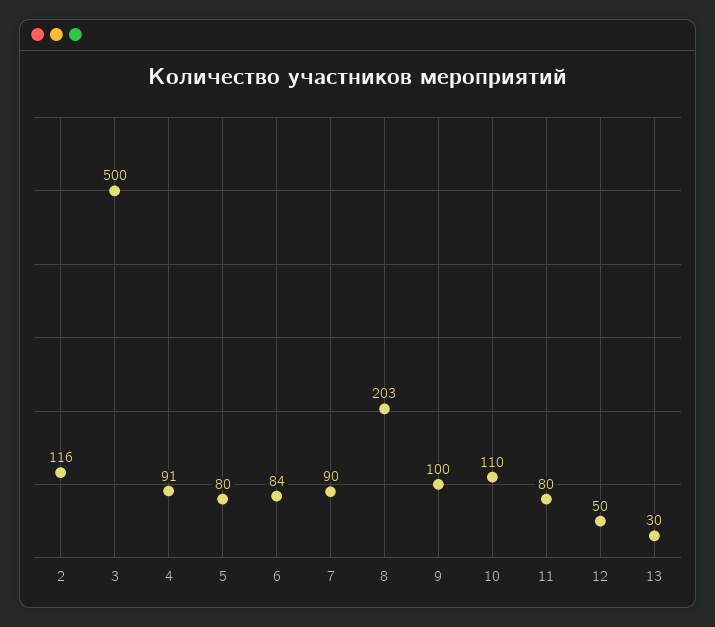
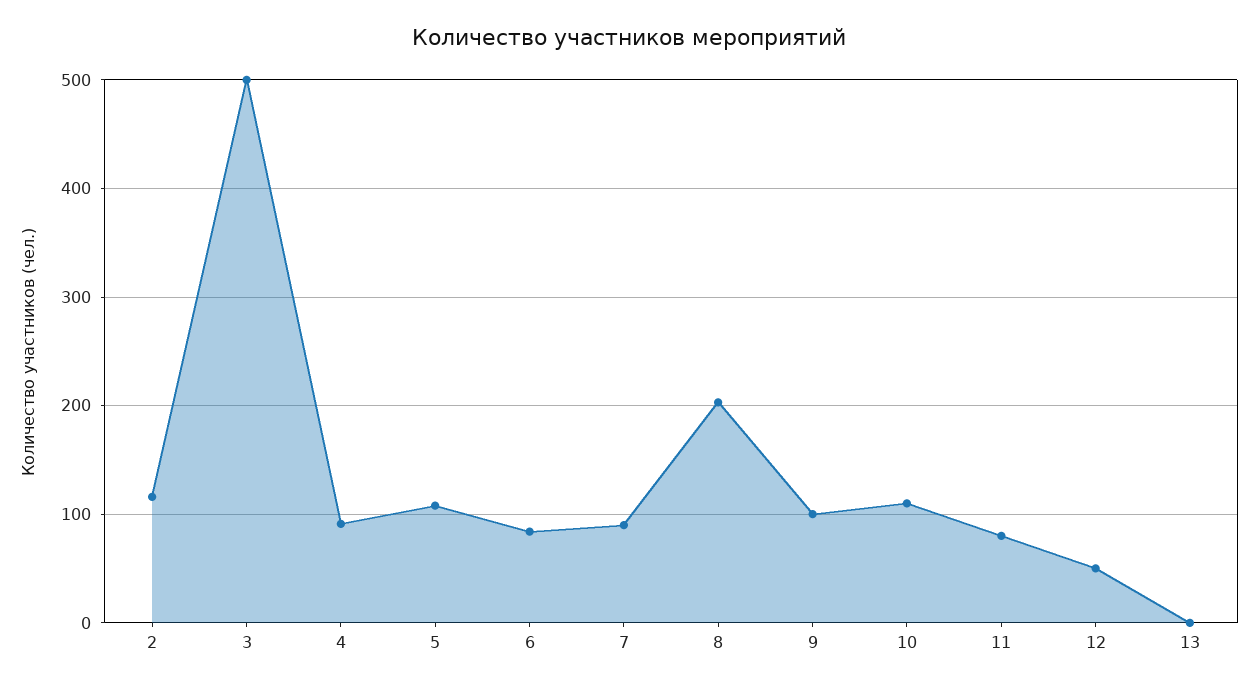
  {
    "2": 116,
    "3": 500,
    "4": 91,
-   "5": 80,
+   "5": 110,
    "6": 84,
    "7": 90,
    "8": 203,
    "9": 100,
    "10": 110,
    "11": 80,
    "12": 50,
-   "13": 30
+   "13": 0
  }

